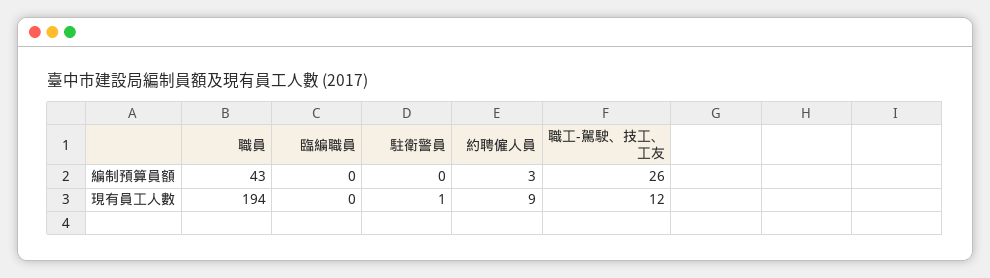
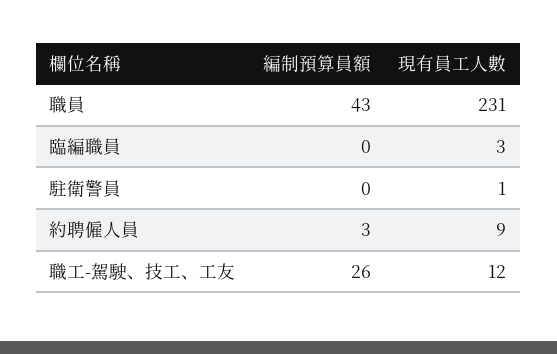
  {
    "職員": {
      "編制預算員額": 43,
-     "現有員工人數": 194
+     "現有員工人數": 231
    },
    "臨編職員": {
      "編制預算員額": 0,
-     "現有員工人數": 0
+     "現有員工人數": 3
    },
    "駐衛警員": {
      "編制預算員額": 0,
      "現有員工人數": 1
    },
    "約聘僱人員": {
      "編制預算員額": 3,
      "現有員工人數": 9
    },
    "職工-駕駛、技工、工友": {
      "編制預算員額": 26,
      "現有員工人數": 12
    }
  }

